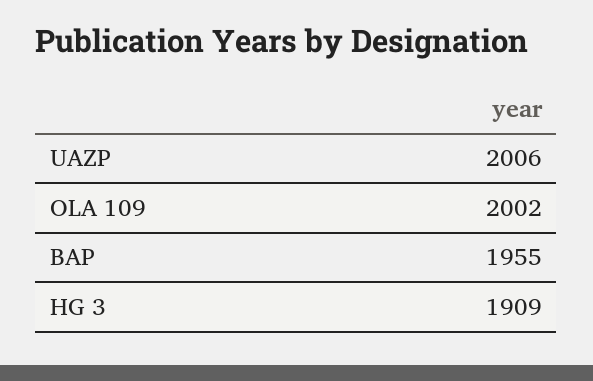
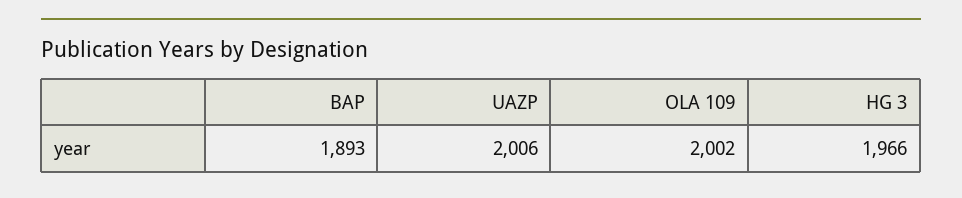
  {
    "UAZP": 2006,
    "OLA 109": 2002,
-   "BAP": 1955,
+   "BAP": 1893,
-   "HG 3": 1909
+   "HG 3": 1966
  }

